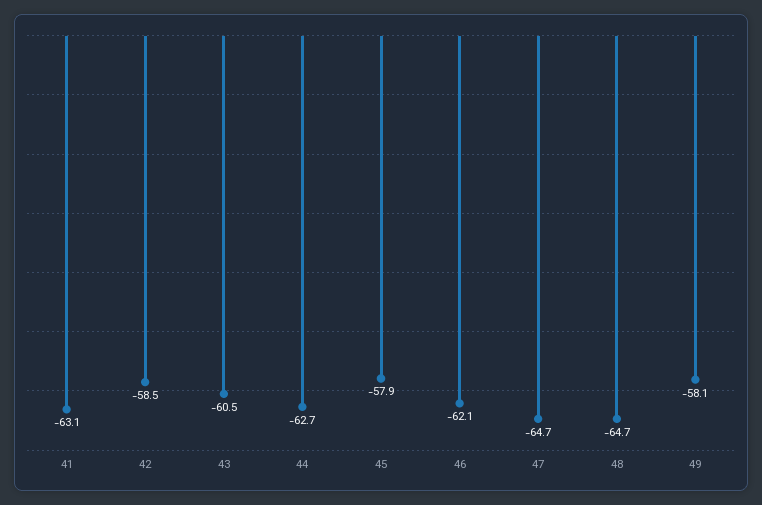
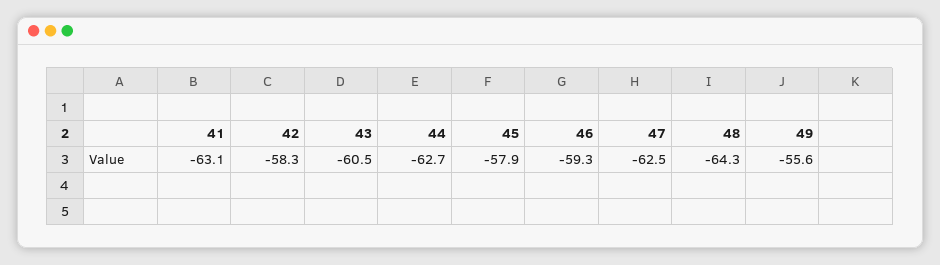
  {
    "41": -63.1,
-   "42": -58.5,
+   "42": -58.3,
    "43": -60.5,
    "44": -62.7,
    "45": -57.9,
-   "46": -62.1,
+   "46": -59.3,
-   "47": -64.7,
+   "47": -62.5,
-   "48": -64.7,
+   "48": -64.3,
-   "49": -58.1
+   "49": -55.6
  }

